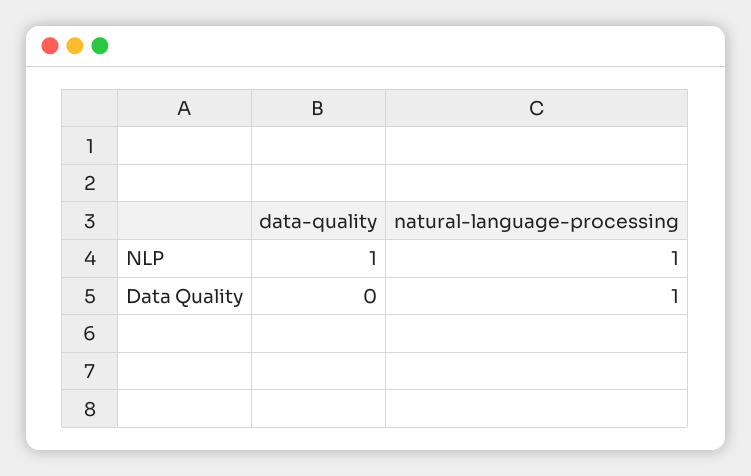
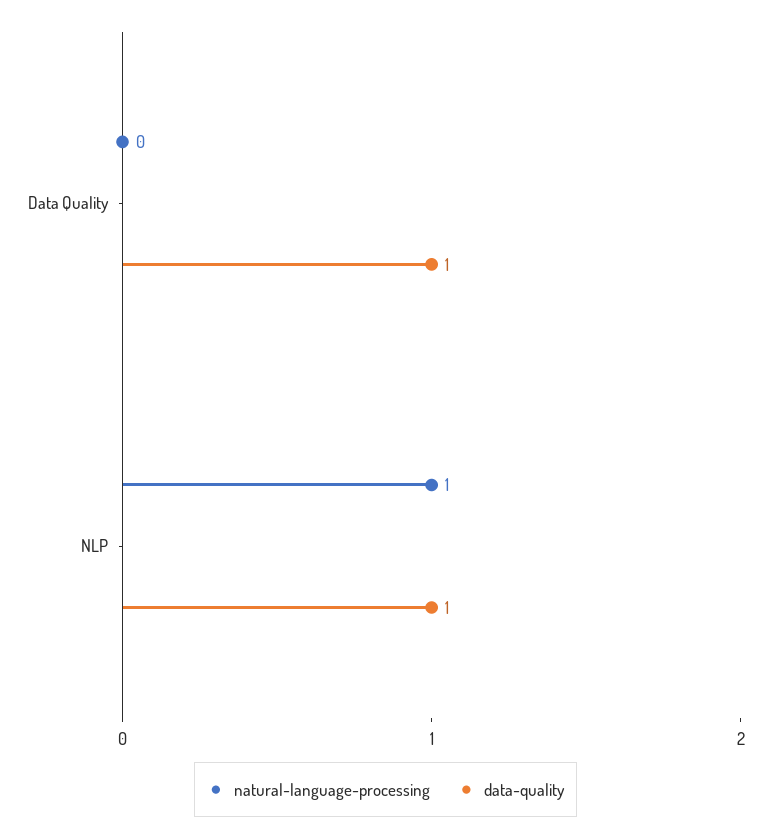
  {
    "data-quality": {
      "NLP": 1,
-     "Data Quality": 0
+     "Data Quality": 1
    },
    "natural-language-processing": {
      "NLP": 1,
-     "Data Quality": 1
+     "Data Quality": 0
    }
  }

